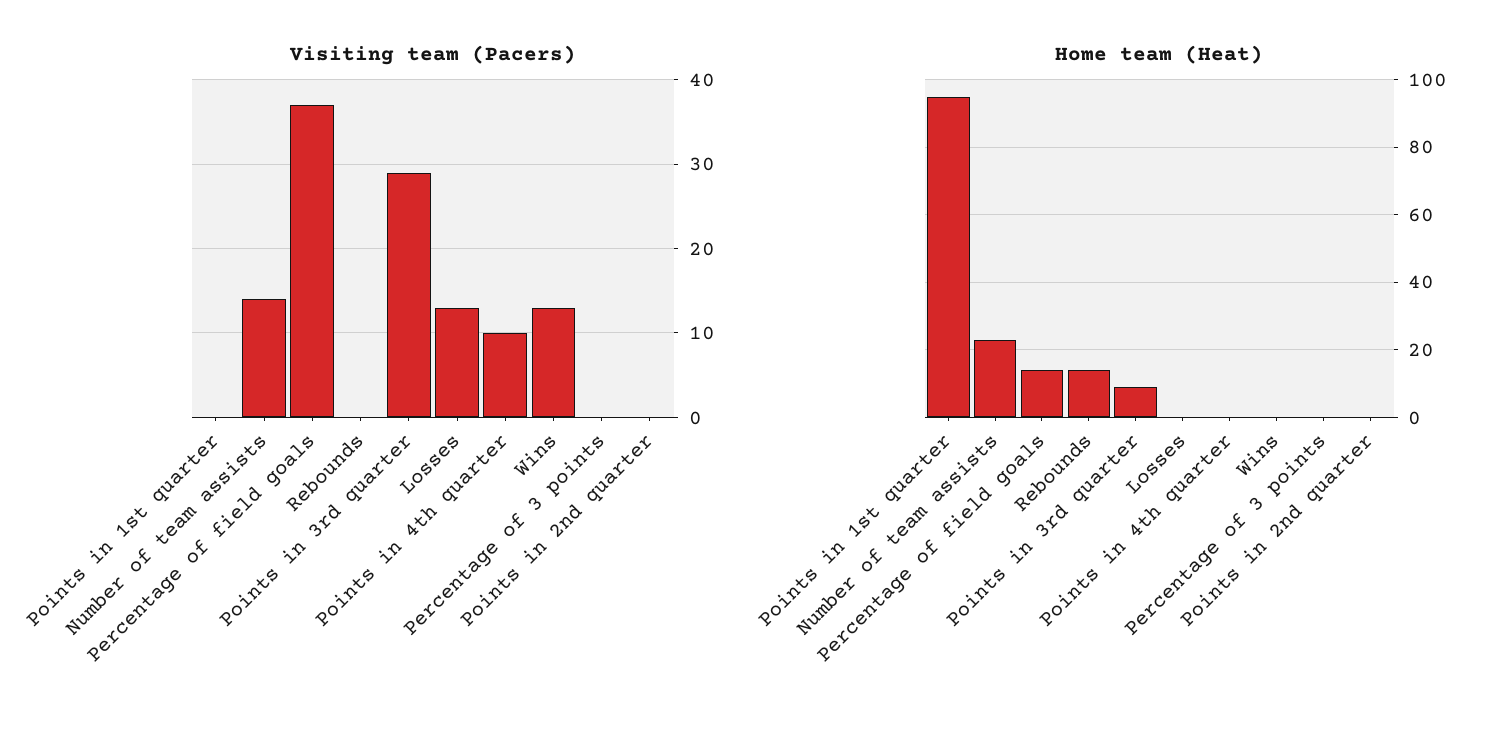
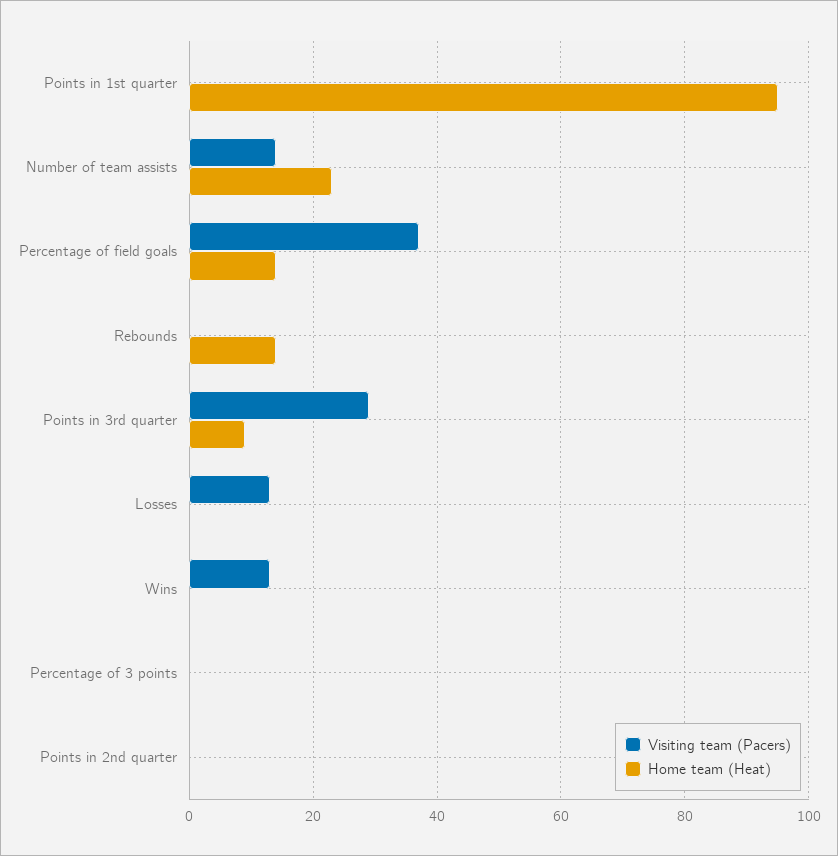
  {
    "Visiting team (Pacers)": {
      "Points in 1st quarter": 0,
      "Number of team assists": 14,
      "Percentage of field goals": 37,
      "Rebounds": 0,
      "Points in 3rd quarter": 29,
      "Losses": 13,
-     "Points in 4th quarter": 10,
      "Wins": 13,
      "Percentage of 3 points": 0,
      "Points in 2nd quarter": 0
    },
    "Home team (Heat)": {
      "Points in 1st quarter": 95,
      "Number of team assists": 25,
      "Percentage of field goals": 15,
      "Rebounds": 15,
      "Points in 3rd quarter": 10,
      "Losses": 0,
-     "Points in 4th quarter": 0,
      "Wins": 0,
      "Percentage of 3 points": 0,
      "Points in 2nd quarter": 0
    }
  }

